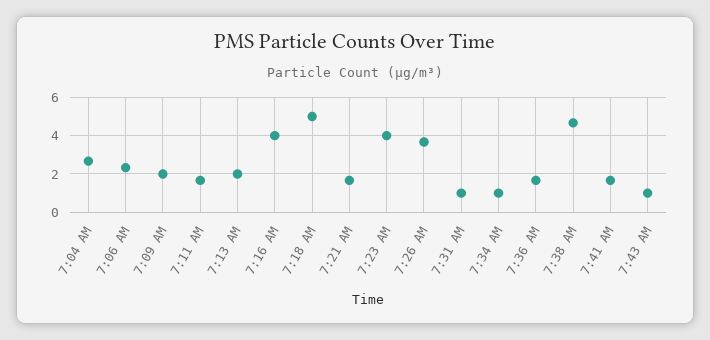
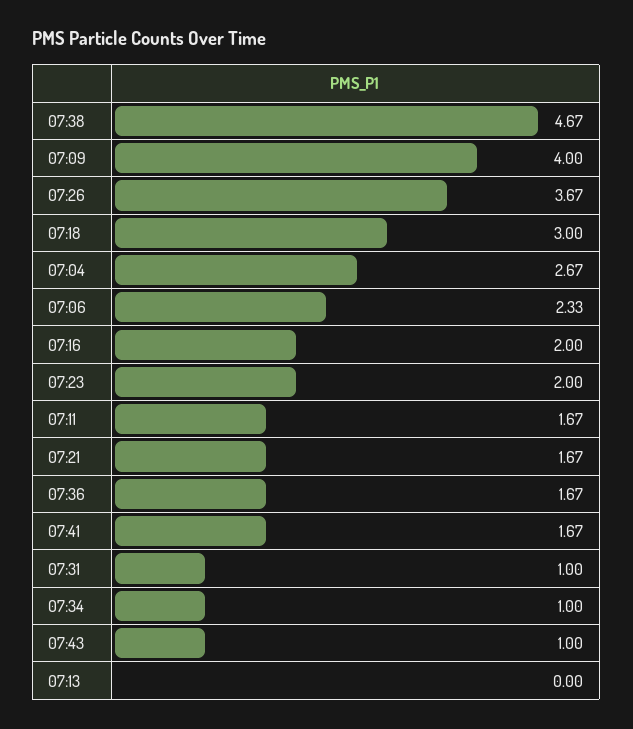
  {
    "7:04 AM": 2.67,
    "7:06 AM": 2.33,
-   "7:09 AM": 2,
+   "7:09 AM": 4,
    "7:11 AM": 1.67,
-   "7:13 AM": 2,
+   "7:13 AM": 0,
-   "7:16 AM": 4,
+   "7:16 AM": 2,
-   "7:18 AM": 5,
+   "7:18 AM": 3,
    "7:21 AM": 1.67,
-   "7:23 AM": 4,
+   "7:23 AM": 2,
    "7:26 AM": 3.67,
    "7:31 AM": 1,
    "7:34 AM": 1,
    "7:36 AM": 1.67,
    "7:38 AM": 4.67,
    "7:41 AM": 1.67,
    "7:43 AM": 1
  }

